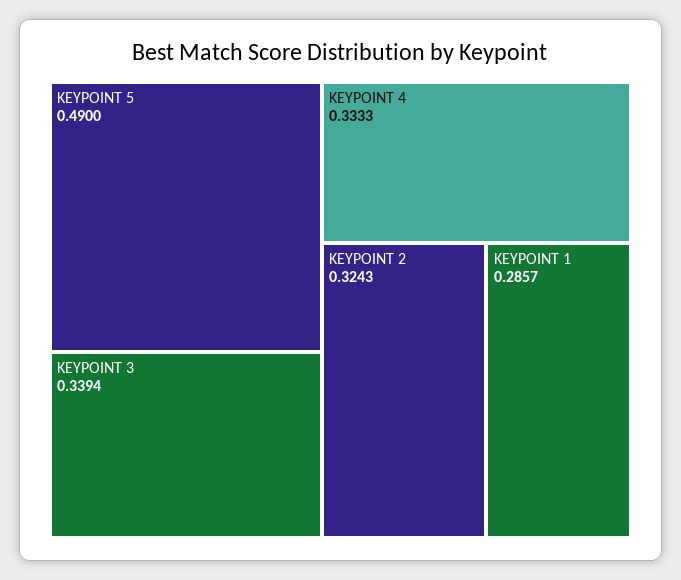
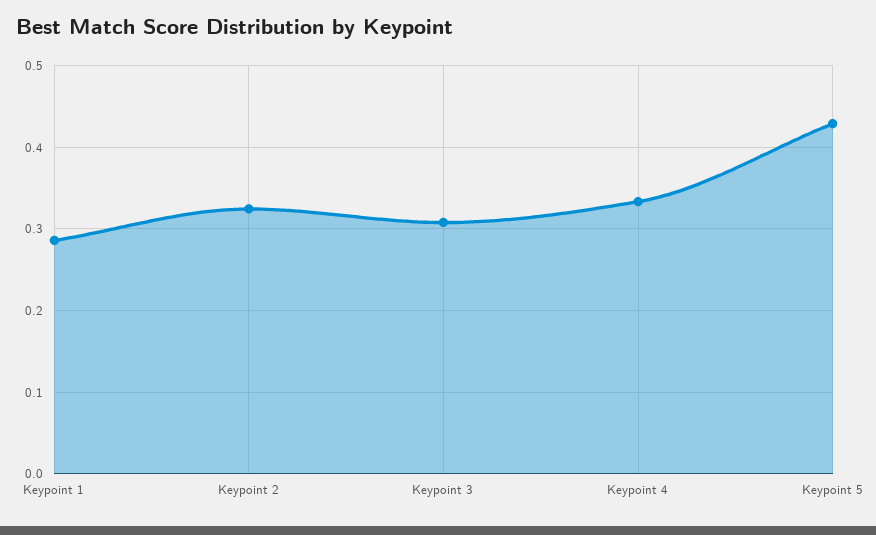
  {
-   "KEYPOINT 5": 0.49,
+   "KEYPOINT 5": 0.43,
-   "KEYPOINT 3": 0.3394,
+   "KEYPOINT 3": 0.31,
    "KEYPOINT 4": 0.3333,
    "KEYPOINT 2": 0.3243,
    "KEYPOINT 1": 0.2857
  }

